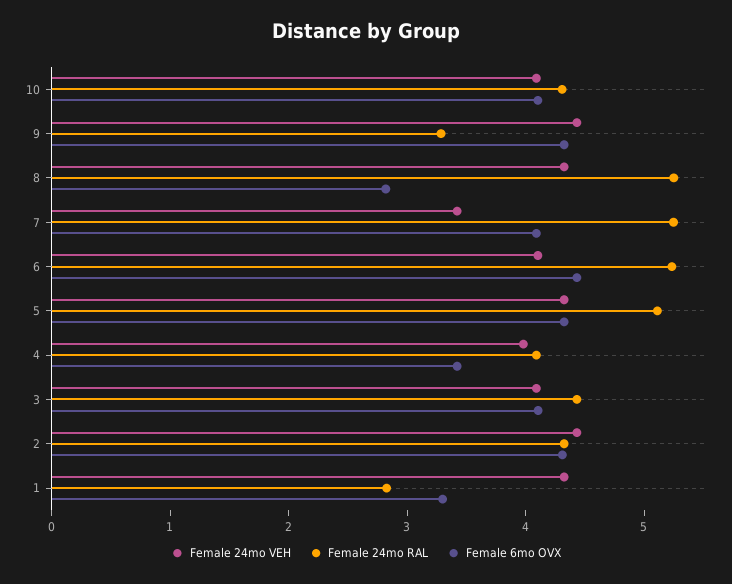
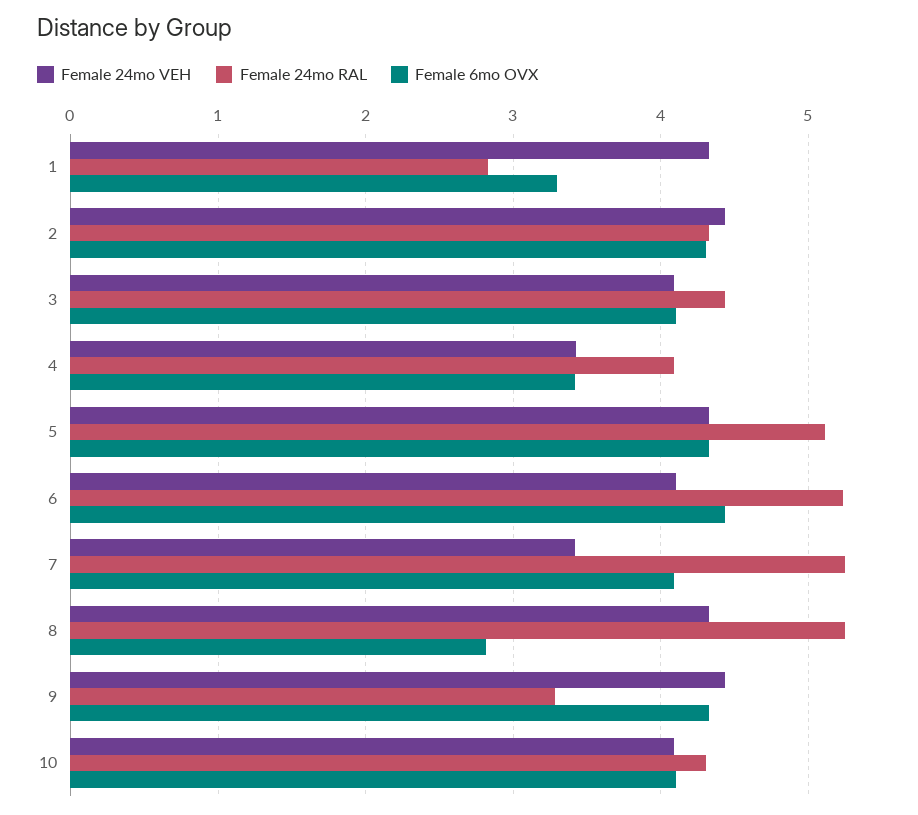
  {
    "Female 24mo VEH": {
      "10": 4.1,
      "9": 4.4,
      "8": 4.3,
      "7": 3.4,
      "6": 4.1,
      "5": 4.3,
-     "4": 4,
+     "4": 3.4,
      "3": 4.1,
      "2": 4.4,
      "1": 4.3
    },
    "Female 24mo RAL": {
      "10": 4.3,
      "9": 3.3,
      "8": 5.3,
      "7": 5.2,
      "6": 5.2,
      "5": 5.1,
      "4": 4.1,
      "3": 4.4,
      "2": 4.3,
      "1": 2.8
    },
    "Female 6mo OVX": {
      "10": 4.1,
      "9": 4.3,
      "8": 2.8,
      "7": 4.1,
      "6": 4.4,
      "5": 4.3,
      "4": 3.4,
      "3": 4.1,
      "2": 4.3,
      "1": 3.3
    }
  }

